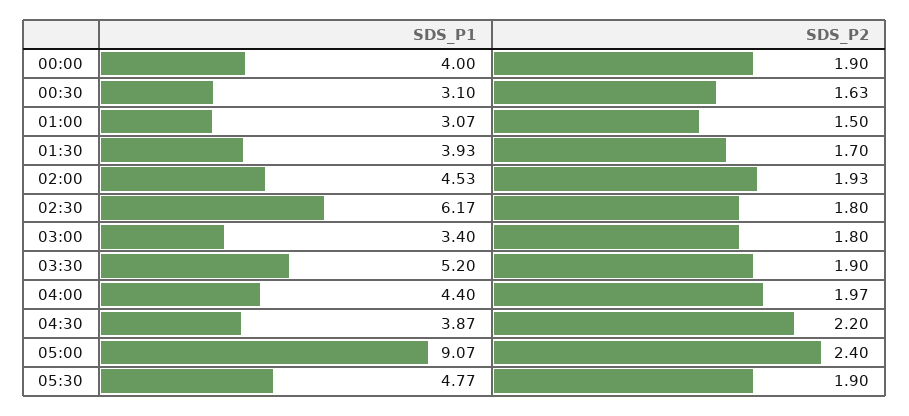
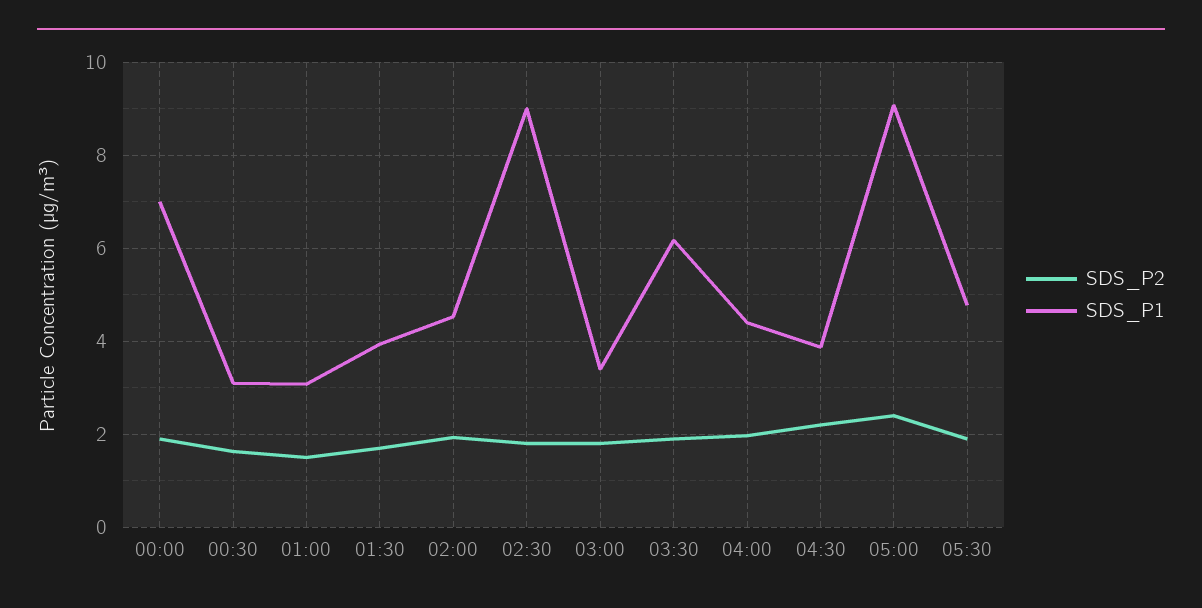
  {
    "SDS_P1": {
-     "00:00": 4,
+     "00:00": 7,
      "00:30": 3.1,
      "01:00": 3.07,
      "01:30": 3.93,
      "02:00": 4.53,
-     "02:30": 6.17,
+     "02:30": 9,
      "03:00": 3.4,
-     "03:30": 5.2,
+     "03:30": 6.2,
      "04:00": 4.4,
      "04:30": 3.87,
      "05:00": 9.07,
      "05:30": 4.77
    },
    "SDS_P2": {
      "00:00": 1.9,
      "00:30": 1.63,
      "01:00": 1.5,
      "01:30": 1.7,
      "02:00": 1.93,
      "02:30": 1.8,
      "03:00": 1.8,
      "03:30": 1.9,
      "04:00": 1.97,
      "04:30": 2.2,
      "05:00": 2.4,
      "05:30": 1.9
    }
  }

